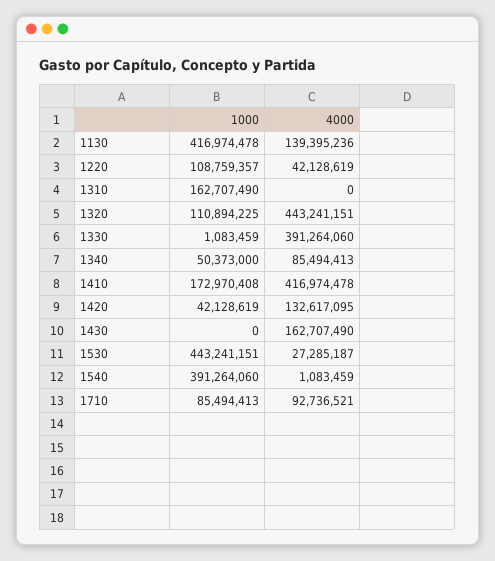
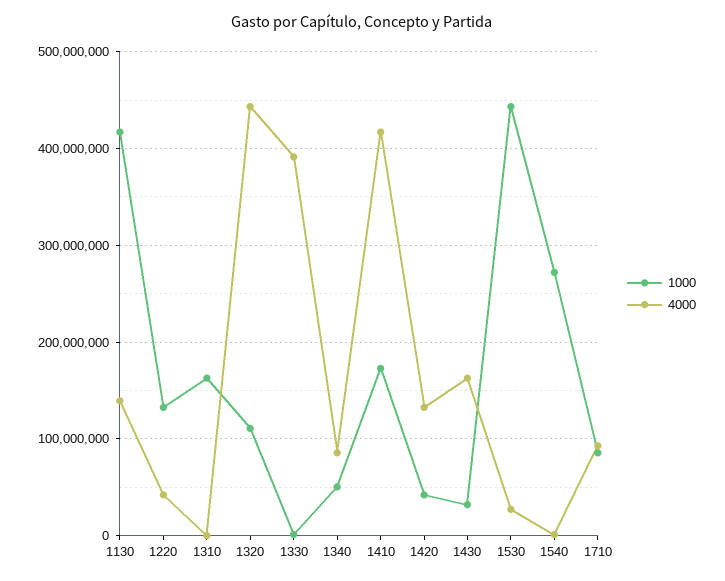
  {
    "1000": {
      "1130": 416974478,
-     "1220": 108759357,
+     "1220": 130000000,
      "1310": 162707490,
      "1320": 110894225,
      "1330": 1083459,
      "1340": 50373000,
      "1410": 172970408,
      "1420": 42128619,
-     "1430": 0,
+     "1430": 30000000,
      "1530": 443241151,
-     "1540": 391264060,
+     "1540": 270000000,
      "1710": 85494413
    },
    "4000": {
      "1130": 139395236,
      "1220": 42128619,
      "1310": 0,
      "1320": 443241151,
      "1330": 391264060,
      "1340": 85494413,
      "1410": 416974478,
      "1420": 132617095,
      "1430": 162707490,
      "1530": 27285187,
      "1540": 1083459,
      "1710": 92736521
    }
  }

